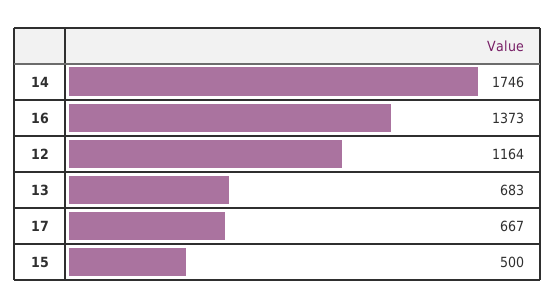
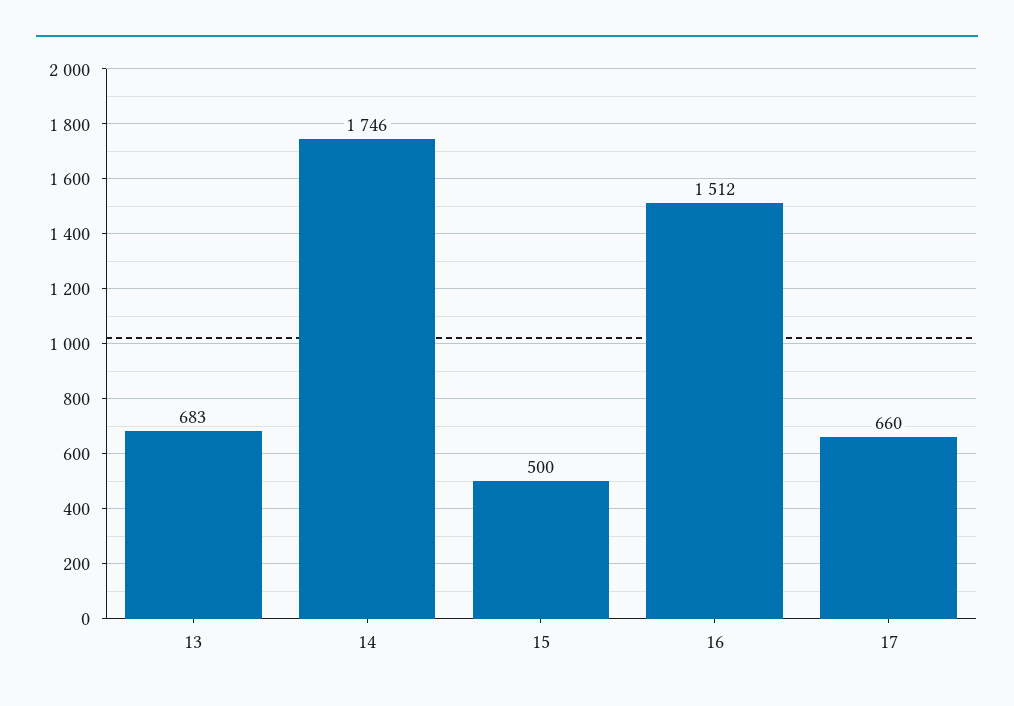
  {
    "14": 1746,
-   "16": 1373,
+   "16": 1512,
-   "12": 1164,
    "13": 683,
-   "17": 667,
+   "17": 660,
    "15": 500
  }

